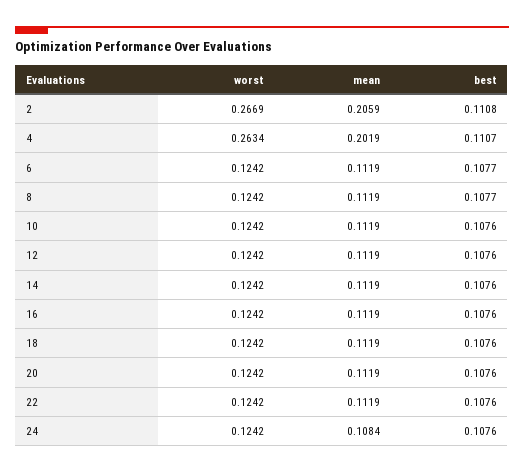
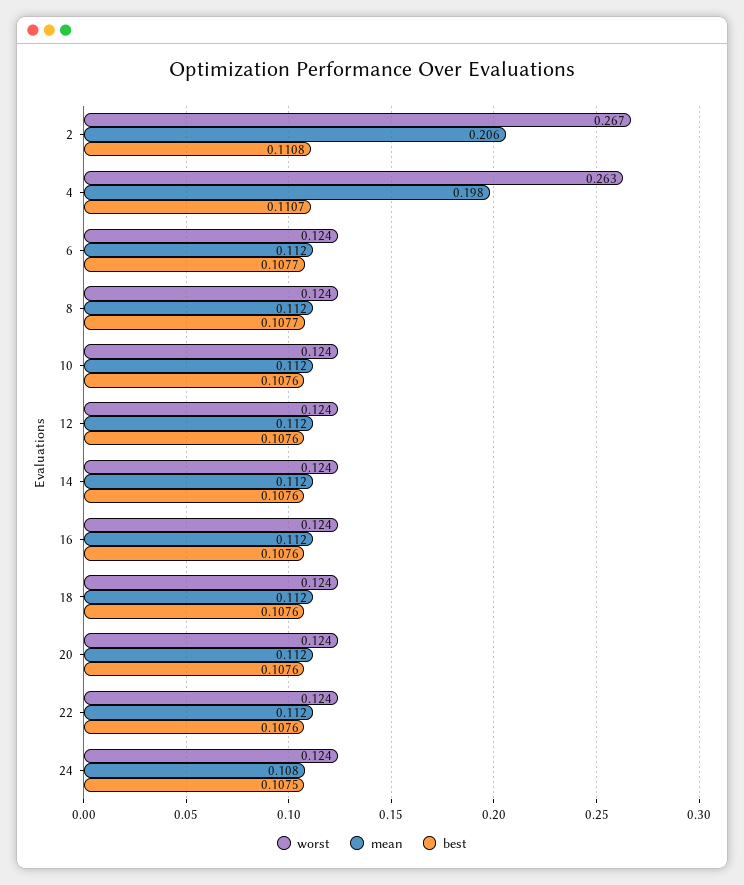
  {
    "worst": {
      "2": 0.2669,
      "4": 0.2634,
      "6": 0.1242,
      "8": 0.1242,
      "10": 0.1242,
      "12": 0.1242,
      "14": 0.1242,
      "16": 0.1242,
      "18": 0.1242,
      "20": 0.1242,
      "22": 0.1242,
      "24": 0.1242
    },
    "mean": {
      "2": 0.2059,
-     "4": 0.2019,
+     "4": 0.198,
      "6": 0.1119,
      "8": 0.1119,
      "10": 0.1119,
      "12": 0.1119,
      "14": 0.1119,
      "16": 0.1119,
      "18": 0.1119,
      "20": 0.1119,
      "22": 0.1119,
      "24": 0.1084
    },
    "best": {
      "2": 0.1108,
      "4": 0.1107,
      "6": 0.1077,
      "8": 0.1077,
      "10": 0.1076,
      "12": 0.1076,
      "14": 0.1076,
      "16": 0.1076,
      "18": 0.1076,
      "20": 0.1076,
      "22": 0.1076,
-     "24": 0.1076
+     "24": 0.1075
    }
  }

